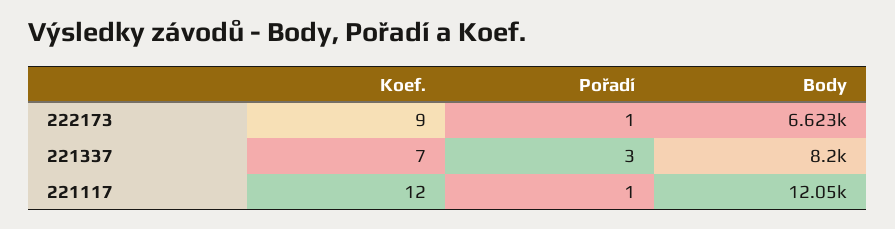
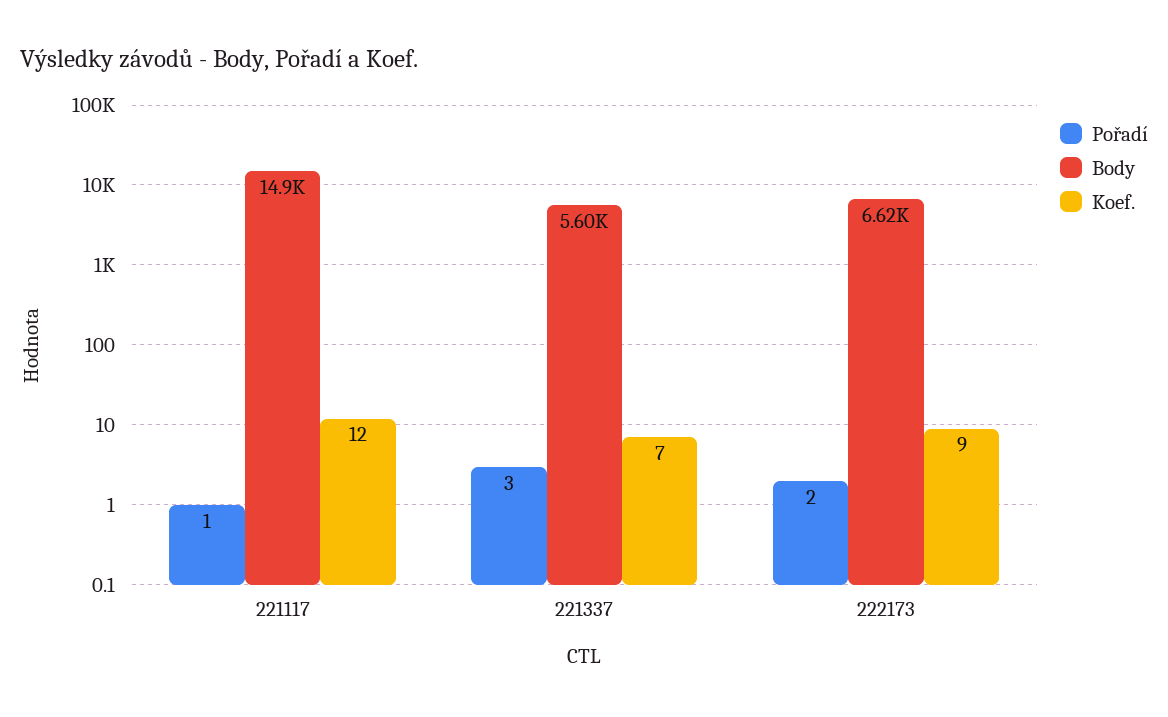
  {
    "Koef.": {
      "222173": 9,
      "221337": 7,
      "221117": 12
    },
    "Pořadí": {
-     "222173": 1,
+     "222173": 2,
      "221337": 3,
      "221117": 1
    },
    "Body": {
      "222173": 6623,
-     "221337": 8200,
+     "221337": 5600,
-     "221117": 12050
+     "221117": 14900
    }
  }

